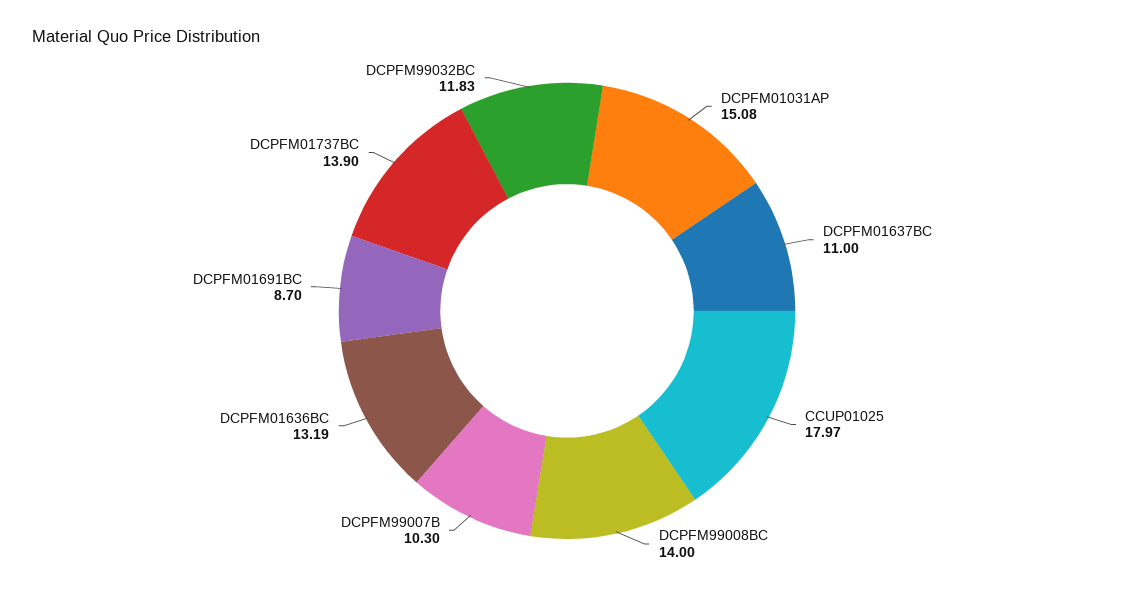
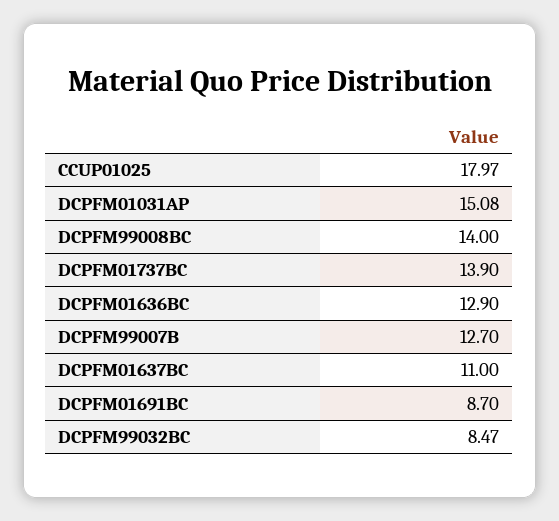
  {
    "DCPFM01031AP": 15.08,
    "DCPFM01637BC": 11,
    "CCUP01025": 17.97,
    "DCPFM99008BC": 14,
-   "DCPFM99007B": 10.3,
+   "DCPFM99007B": 12.7,
-   "DCPFM01636BC": 13.19,
+   "DCPFM01636BC": 12.9,
    "DCPFM01691BC": 8.7,
    "DCPFM01737BC": 13.9,
-   "DCPFM99032BC": 11.83
+   "DCPFM99032BC": 8.47
  }

